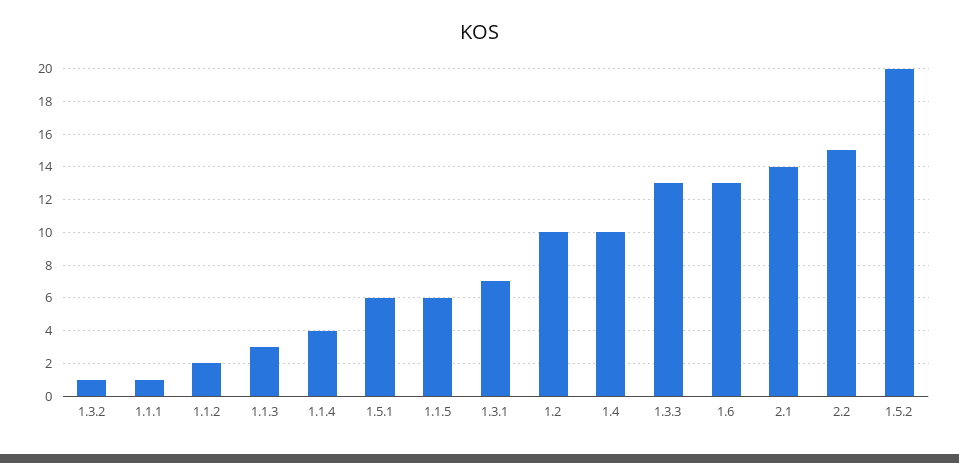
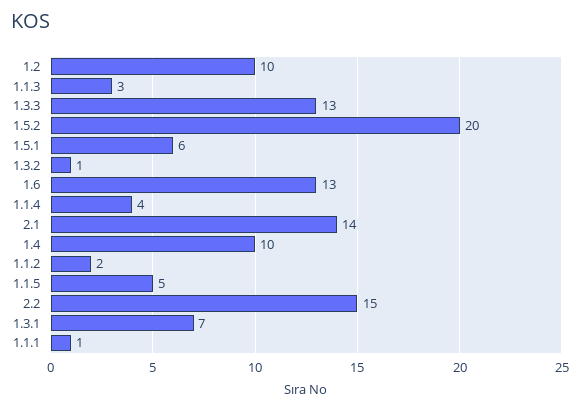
  {
    "1.3.2": 1,
    "1.1.1": 1,
    "1.1.2": 2,
    "1.1.3": 3,
    "1.1.4": 4,
    "1.5.1": 6,
-   "1.1.5": 6,
+   "1.1.5": 5,
    "1.3.1": 7,
    "1.2": 10,
    "1.4": 10,
    "1.3.3": 13,
    "1.6": 13,
    "2.1": 14,
    "2.2": 15,
    "1.5.2": 20
  }

